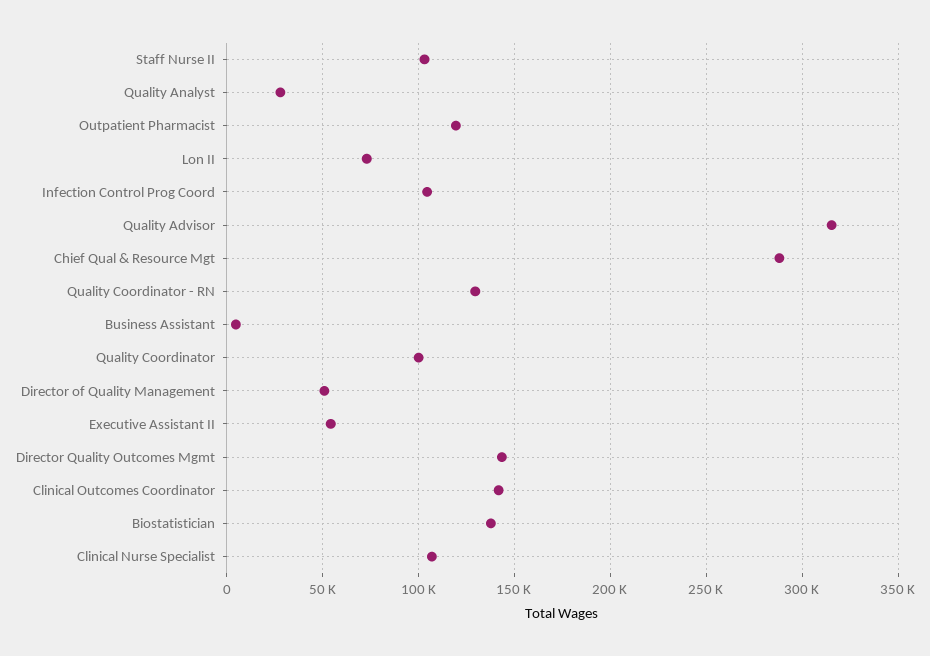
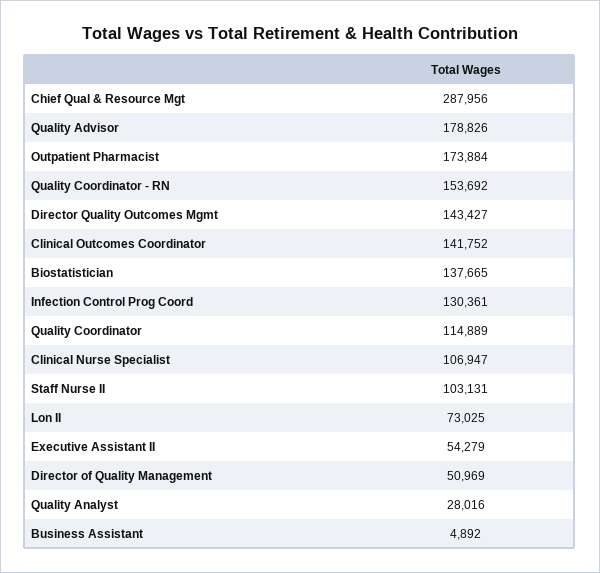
  {
    "Staff Nurse II": 103131,
    "Quality Analyst": 28016,
-   "Outpatient Pharmacist": 120000,
+   "Outpatient Pharmacist": 173884,
    "Lon II": 73025,
-   "Infection Control Prog Coord": 105000,
+   "Infection Control Prog Coord": 130361,
-   "Quality Advisor": 315000,
+   "Quality Advisor": 178826,
    "Chief Qual & Resource Mgt": 287956,
-   "Quality Coordinator - RN": 130000,
+   "Quality Coordinator - RN": 153692,
    "Business Assistant": 4892,
-   "Quality Coordinator": 100000,
+   "Quality Coordinator": 114889,
    "Director of Quality Management": 50969,
    "Executive Assistant II": 54279,
    "Director Quality Outcomes Mgmt": 143427,
    "Clinical Outcomes Coordinator": 141752,
    "Biostatistician": 137665,
    "Clinical Nurse Specialist": 106947
  }

